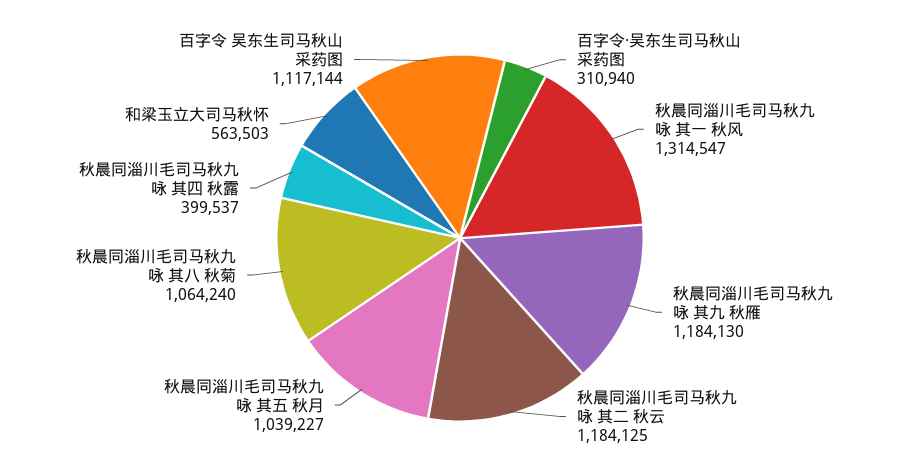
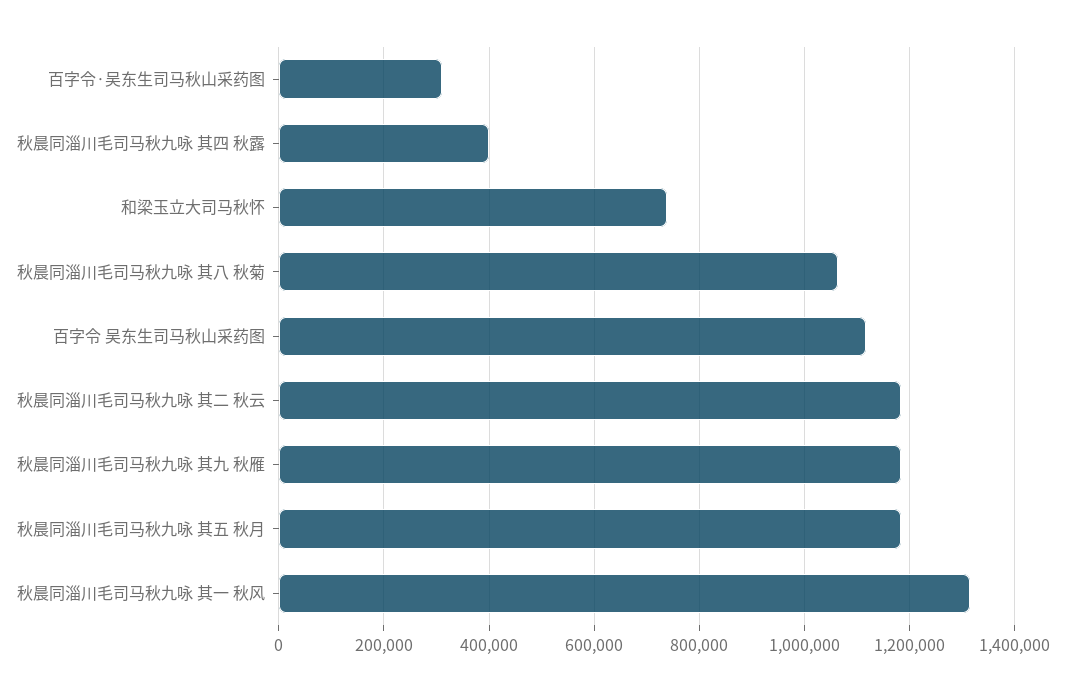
  {
    "百字令·吴东生司马秋山采药图": 310940,
    "秋晨同淄川毛司马秋九咏 其一 秋风": 1314547,
    "秋晨同淄川毛司马秋九咏 其九 秋雁": 1184130,
    "秋晨同淄川毛司马秋九咏 其二 秋云": 1184125,
-   "秋晨同淄川毛司马秋九咏 其五 秋月": 1039227,
+   "秋晨同淄川毛司马秋九咏 其五 秋月": 1180000,
    "秋晨同淄川毛司马秋九咏 其八 秋菊": 1064240,
    "秋晨同淄川毛司马秋九咏 其四 秋露": 399537,
-   "和梁玉立大司马秋怀": 563503,
+   "和梁玉立大司马秋怀": 740000,
    "百字令 吴东生司马秋山采药图": 1117144
  }

